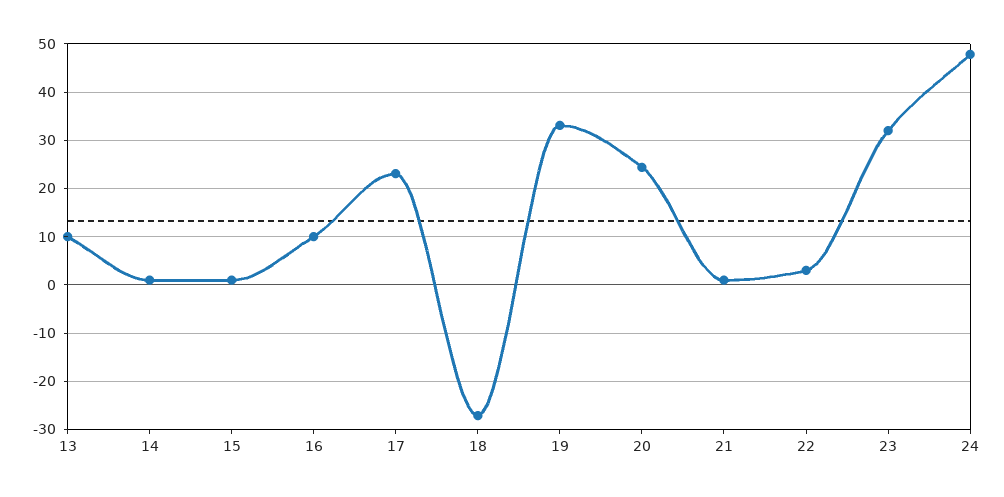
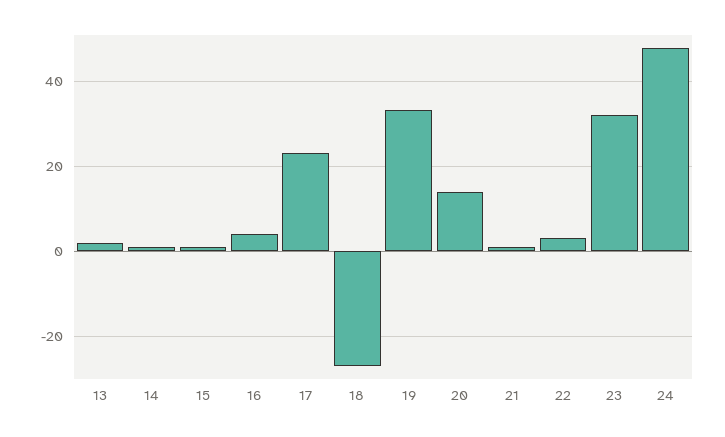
  {
-   "13": 10,
+   "13": 2,
    "14": 2,
    "15": 2,
-   "16": 10,
+   "16": 4,
    "17": 24,
    "18": -28,
    "19": 34,
-   "20": 24,
+   "20": 14,
    "21": 2,
    "22": 4,
    "23": 32,
    "24": 48
  }

